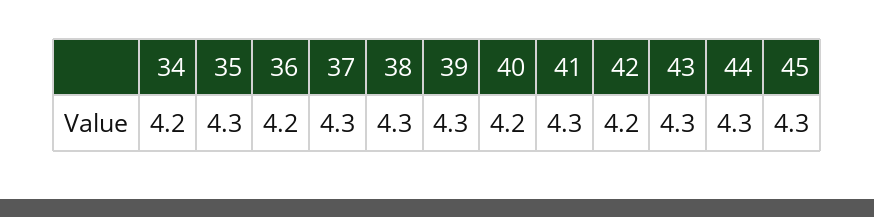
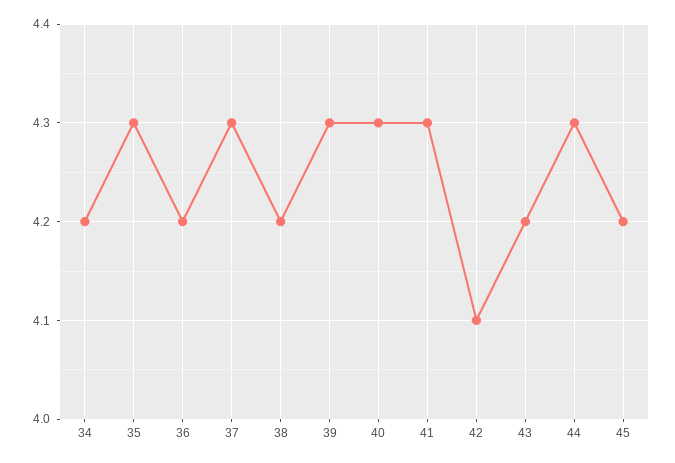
  {
    "34": 4.2,
    "35": 4.3,
    "36": 4.2,
    "37": 4.3,
-   "38": 4.3,
+   "38": 4.2,
    "39": 4.3,
-   "40": 4.2,
+   "40": 4.3,
    "41": 4.3,
-   "42": 4.2,
+   "42": 4.1,
-   "43": 4.3,
+   "43": 4.2,
    "44": 4.3,
-   "45": 4.3
+   "45": 4.2
  }

